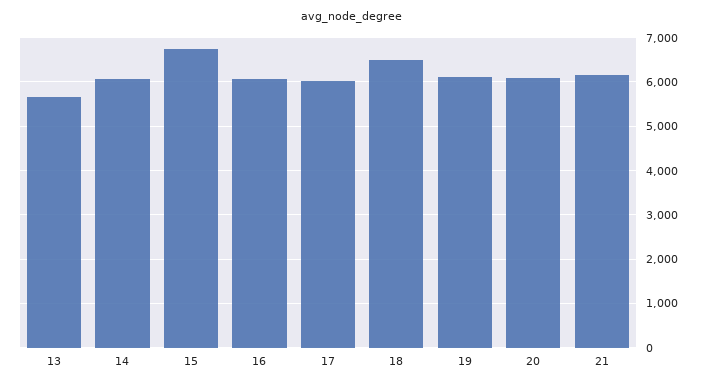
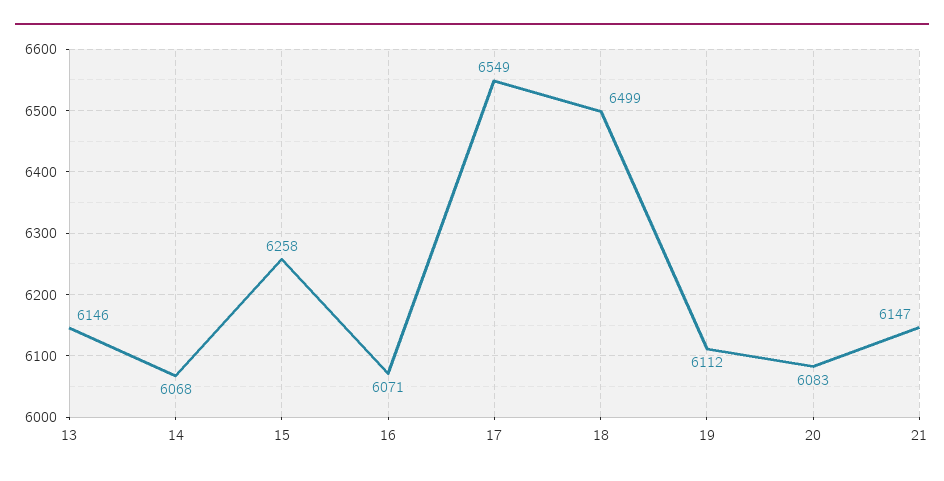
  {
-   "13": 5600,
+   "13": 6146,
    "14": 6068,
-   "15": 6800,
+   "15": 6258,
    "16": 6071,
-   "17": 6000,
+   "17": 6549,
    "18": 6499,
    "19": 6112,
    "20": 6083,
    "21": 6147
  }

